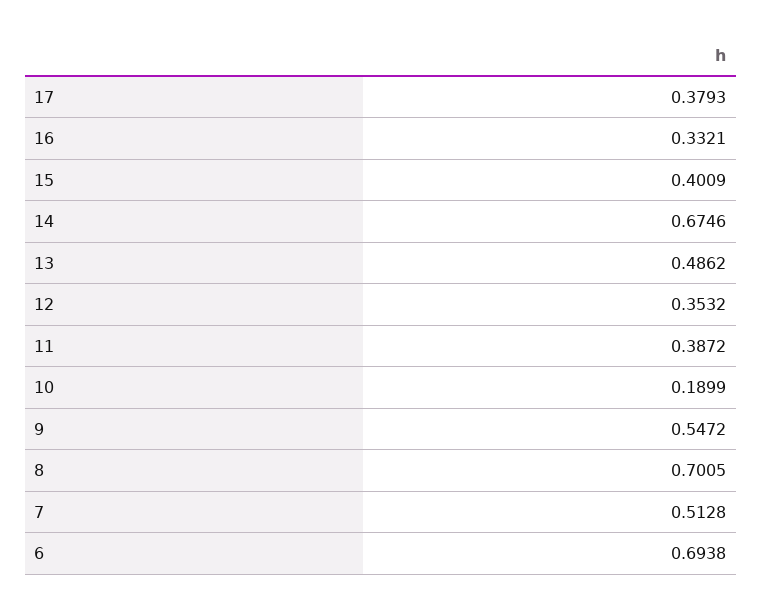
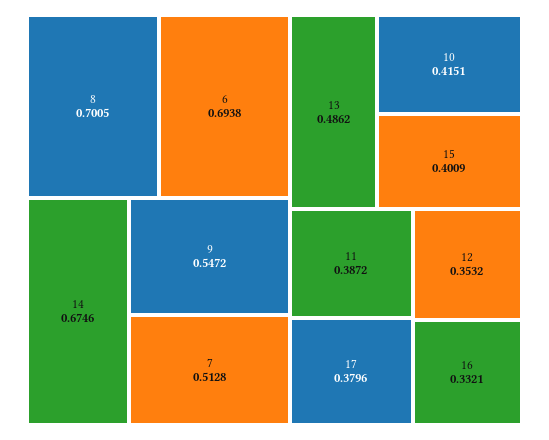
  {
-   "17": 0.3793,
+   "17": 0.3796,
    "16": 0.3321,
    "15": 0.4009,
    "14": 0.6746,
    "13": 0.4862,
    "12": 0.3532,
    "11": 0.3872,
-   "10": 0.1899,
+   "10": 0.4151,
    "9": 0.5472,
    "8": 0.7005,
    "7": 0.5128,
    "6": 0.6938
  }

